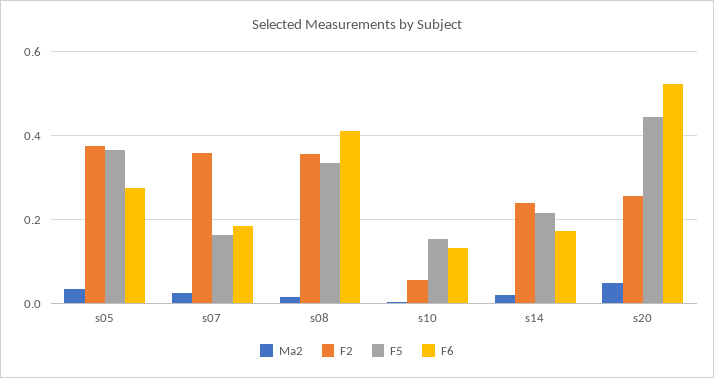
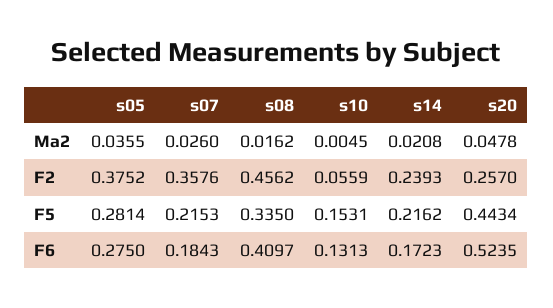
  {
    "Ma2": {
      "s05": 0.0355,
      "s07": 0.026,
      "s08": 0.0162,
      "s10": 0.0045,
      "s14": 0.0208,
      "s20": 0.0478
    },
    "F2": {
      "s05": 0.3752,
      "s07": 0.3576,
-     "s08": 0.36,
+     "s08": 0.4562,
      "s10": 0.0559,
      "s14": 0.2393,
      "s20": 0.257
    },
    "F5": {
-     "s05": 0.36,
+     "s05": 0.2814,
-     "s07": 0.16,
+     "s07": 0.2153,
      "s08": 0.335,
      "s10": 0.1531,
      "s14": 0.2162,
      "s20": 0.4434
    },
    "F6": {
      "s05": 0.275,
      "s07": 0.1843,
      "s08": 0.4097,
      "s10": 0.1313,
      "s14": 0.1723,
      "s20": 0.5235
    }
  }

